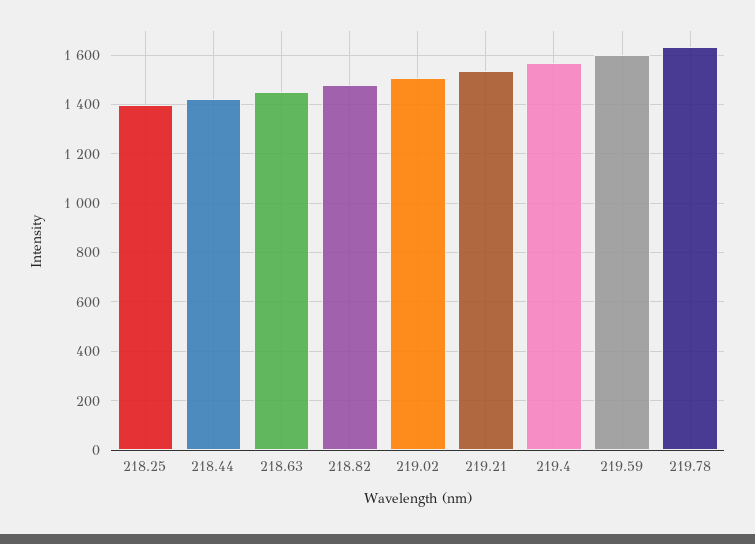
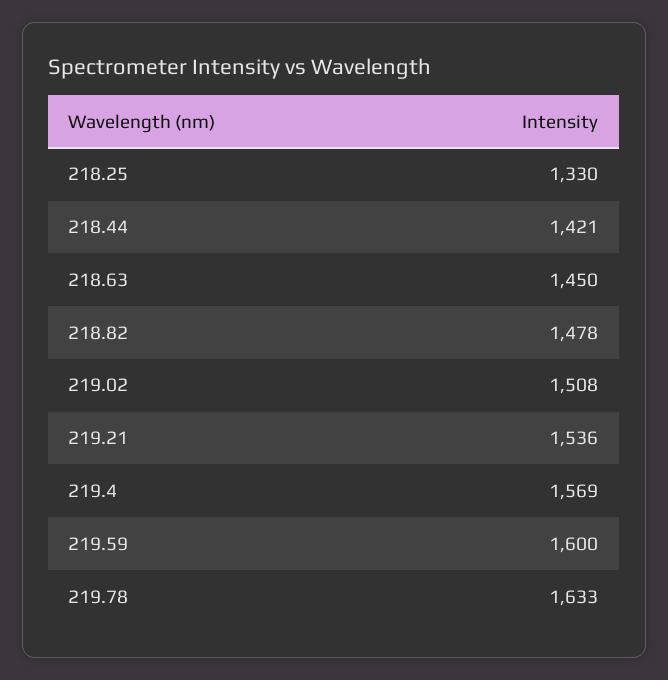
  {
-   "218.25": 1400,
+   "218.25": 1330,
    "218.44": 1421,
    "218.63": 1450,
    "218.82": 1478,
    "219.02": 1508,
    "219.21": 1536,
    "219.4": 1569,
    "219.59": 1600,
    "219.78": 1633
  }

